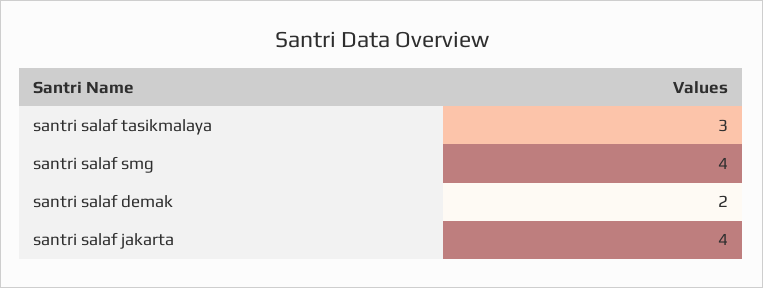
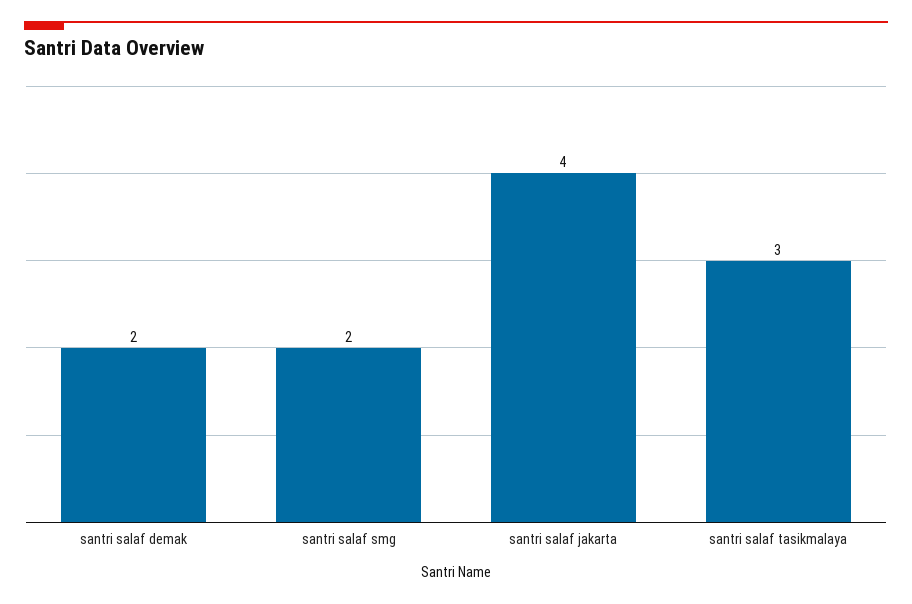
  {
    "santri salaf tasikmalaya": 3,
-   "santri salaf smg": 4,
+   "santri salaf smg": 2,
    "santri salaf demak": 2,
    "santri salaf jakarta": 4
  }

